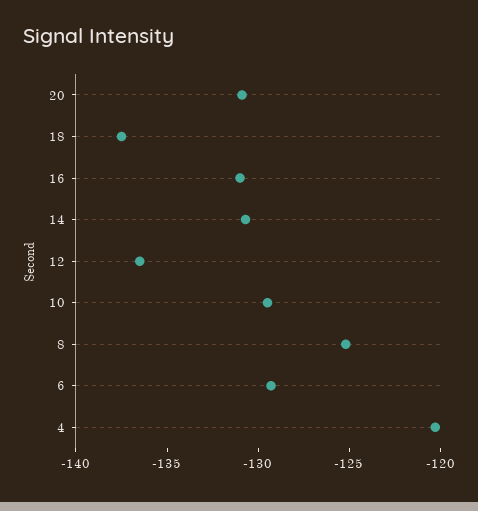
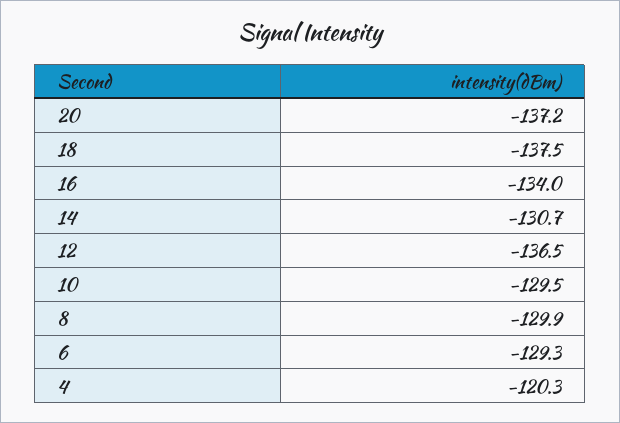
  {
-   "20": -131,
+   "20": -137.2,
    "18": -137.5,
-   "16": -131,
+   "16": -134,
    "14": -130.7,
    "12": -136.5,
    "10": -129.5,
-   "8": -125,
+   "8": -129.9,
    "6": -129.3,
    "4": -120.3
  }

